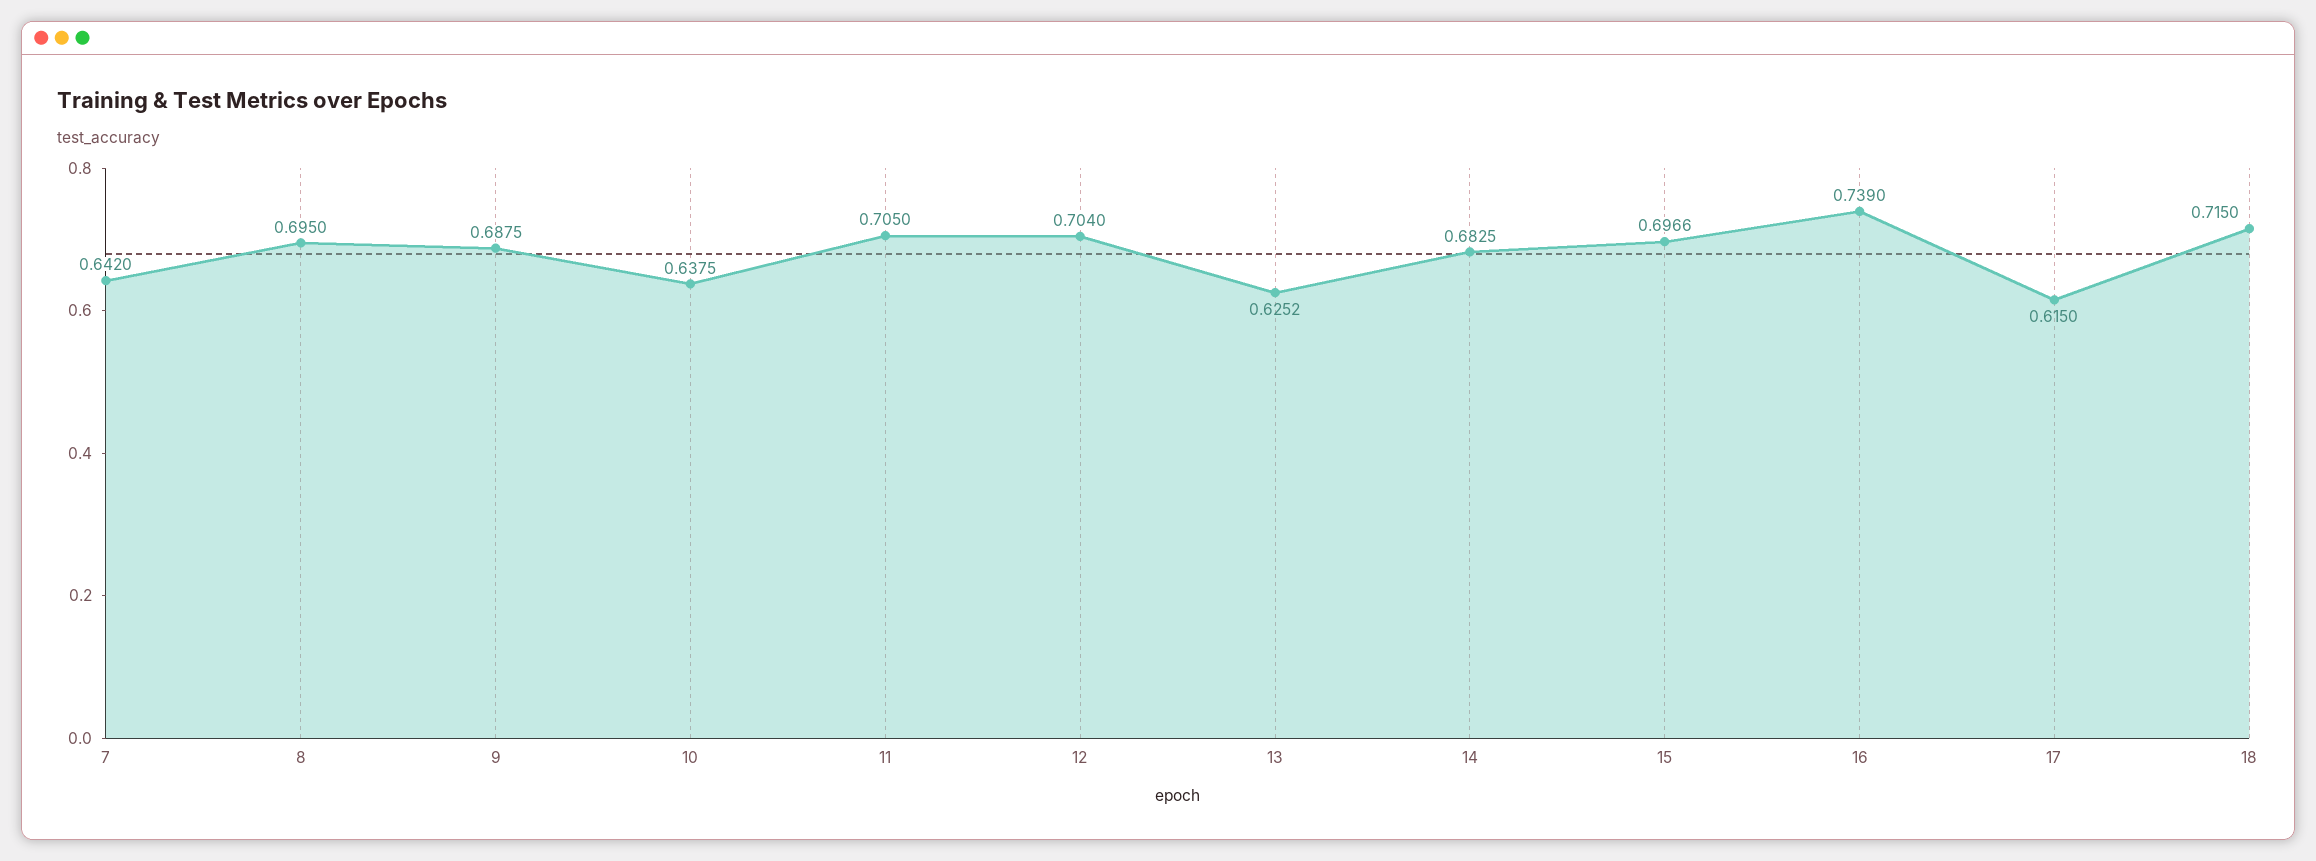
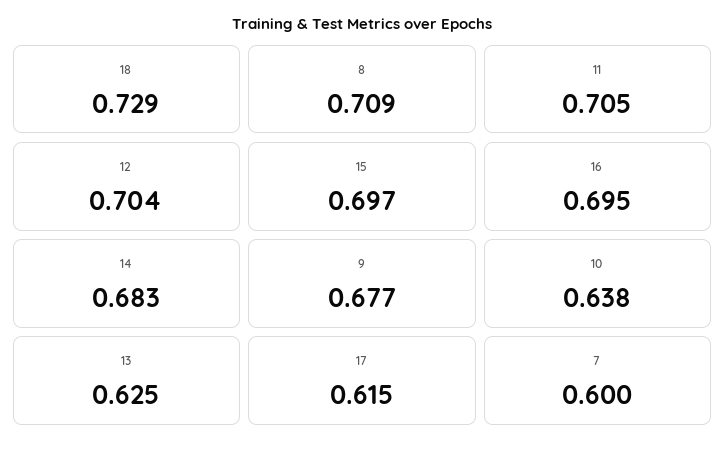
  {
-   "7": 0.642,
+   "7": 0.6,
-   "8": 0.695,
+   "8": 0.709,
-   "9": 0.6875,
+   "9": 0.677,
    "10": 0.6375,
    "11": 0.705,
    "12": 0.704,
    "13": 0.6252,
    "14": 0.6825,
    "15": 0.6966,
-   "16": 0.739,
+   "16": 0.695,
    "17": 0.615,
-   "18": 0.715
+   "18": 0.729
  }

